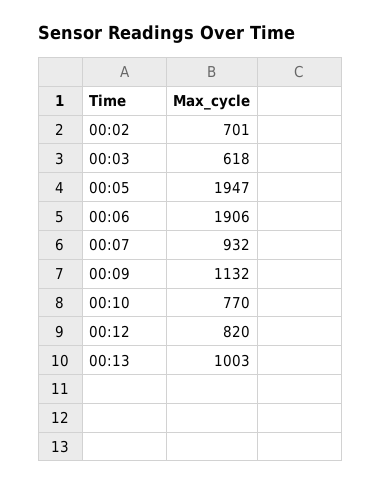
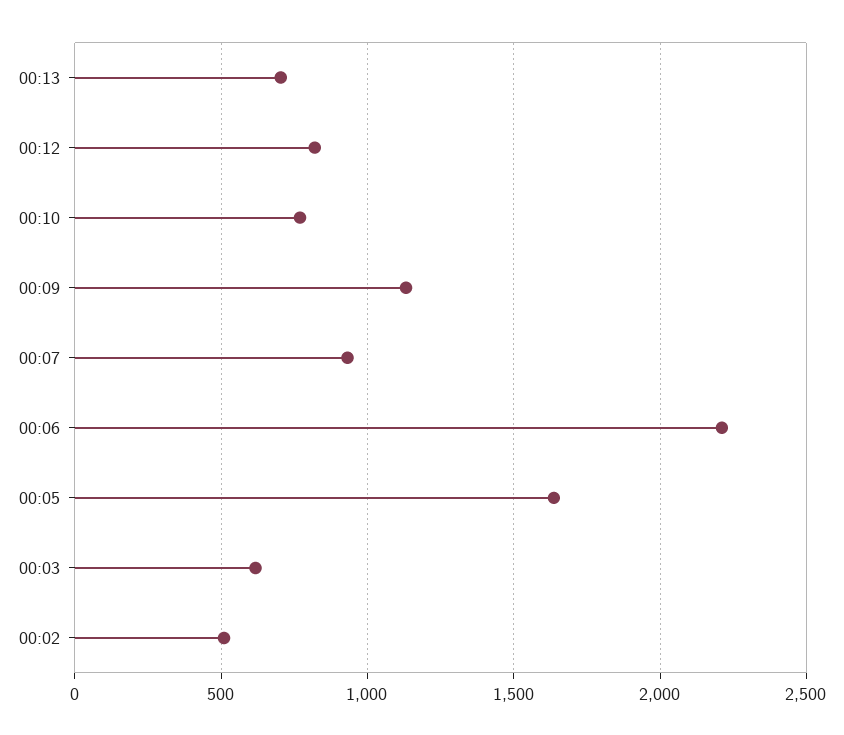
  {
-   "00:02": 701,
+   "00:02": 500,
    "00:03": 618,
-   "00:05": 1947,
+   "00:05": 1650,
-   "00:06": 1906,
+   "00:06": 2200,
    "00:07": 932,
    "00:09": 1132,
    "00:10": 770,
    "00:12": 820,
-   "00:13": 1003
+   "00:13": 700
  }

